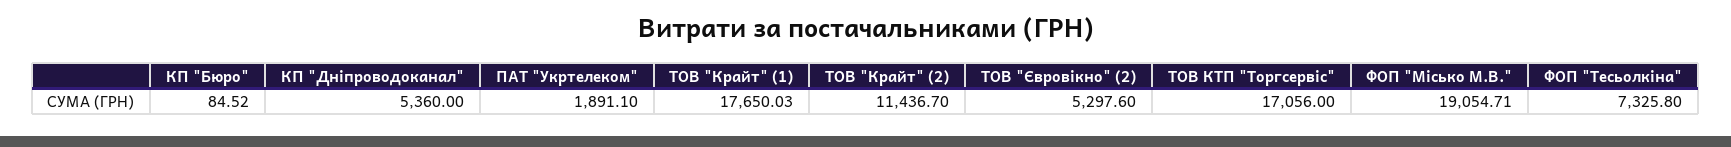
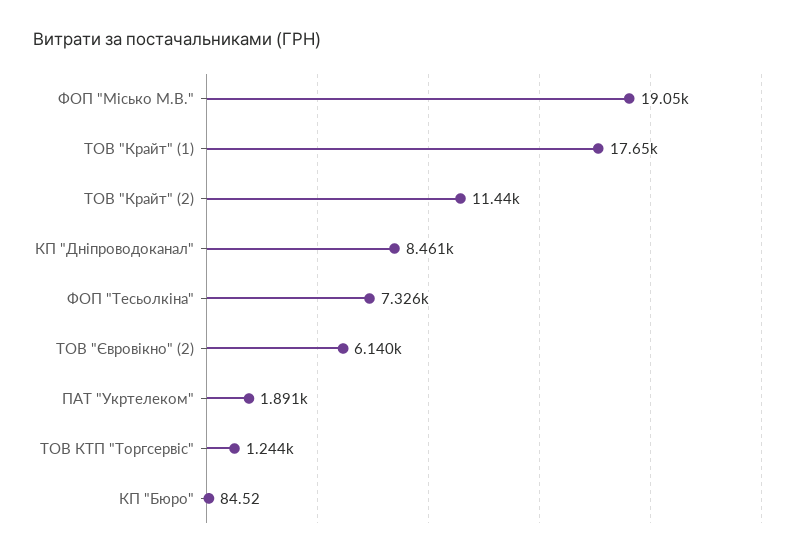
  {
    "КП \"Бюро\"": 84.52,
-   "КП \"Дніпроводоканал\"": 5360,
+   "КП \"Дніпроводоканал\"": 8461,
    "ПАТ \"Укртелеком\"": 1891.1,
    "ТОВ \"Крайт\" (1)": 17650.03,
    "ТОВ \"Крайт\" (2)": 11436.7,
-   "ТОВ \"Євровікно\" (2)": 5297.6,
+   "ТОВ \"Євровікно\" (2)": 6140,
-   "ТОВ КТП \"Торгсервіс\"": 17056,
+   "ТОВ КТП \"Торгсервіс\"": 1244,
    "ФОП \"Місько М.В.\"": 19054.71,
    "ФОП \"Тесьолкіна\"": 7325.8
  }

